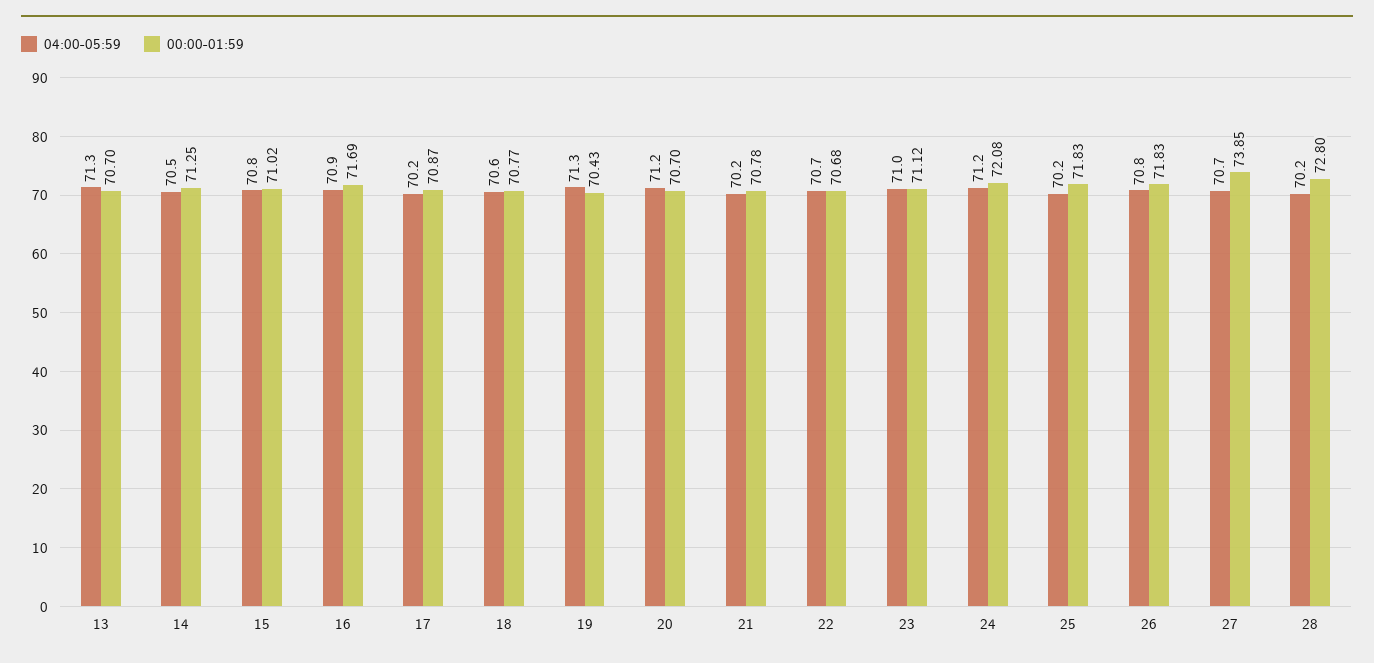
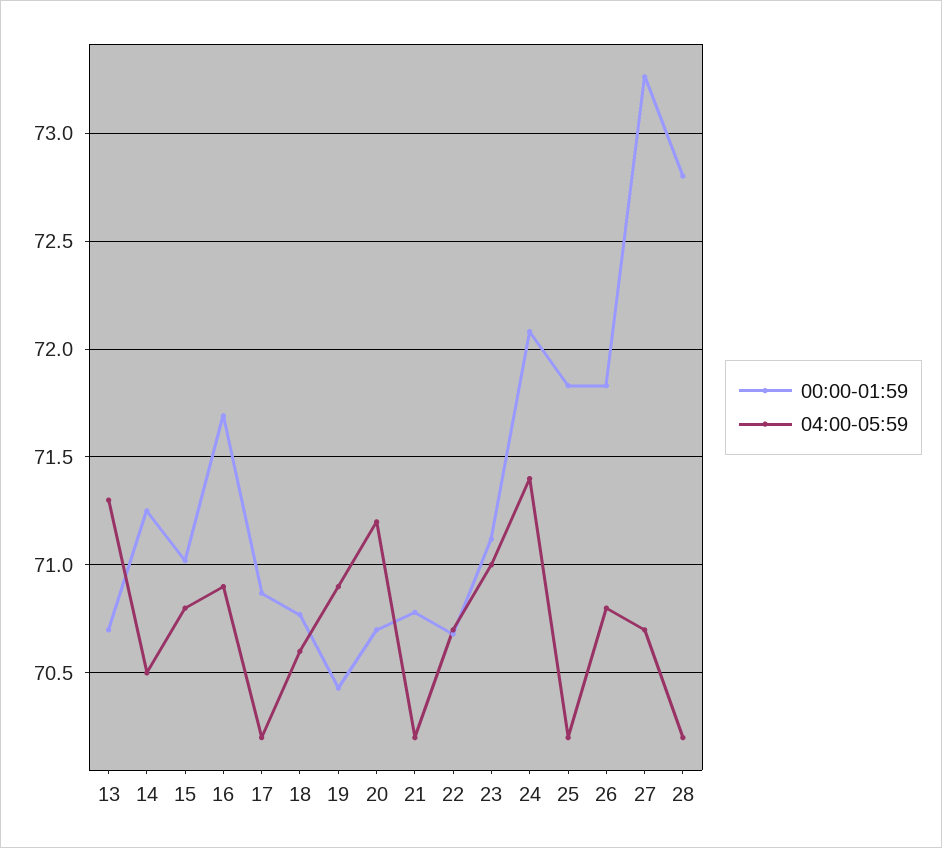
  {
    "04:00-05:59": {
      "13": 71.3,
      "14": 70.5,
      "15": 70.8,
      "16": 70.9,
      "17": 70.2,
      "18": 70.6,
-     "19": 71.3,
+     "19": 70.9,
      "20": 71.2,
      "21": 70.2,
      "22": 70.7,
      "23": 71,
-     "24": 71.2,
+     "24": 71.4,
      "25": 70.2,
      "26": 70.8,
      "27": 70.7,
      "28": 70.2
    },
    "00:00-01:59": {
      "13": 70.7,
      "14": 71.25,
      "15": 71.02,
      "16": 71.69,
      "17": 70.87,
      "18": 70.77,
      "19": 70.43,
      "20": 70.7,
      "21": 70.78,
      "22": 70.68,
      "23": 71.12,
      "24": 72.08,
      "25": 71.83,
      "26": 71.83,
-     "27": 73.85,
+     "27": 73.25,
      "28": 72.8
    }
  }

